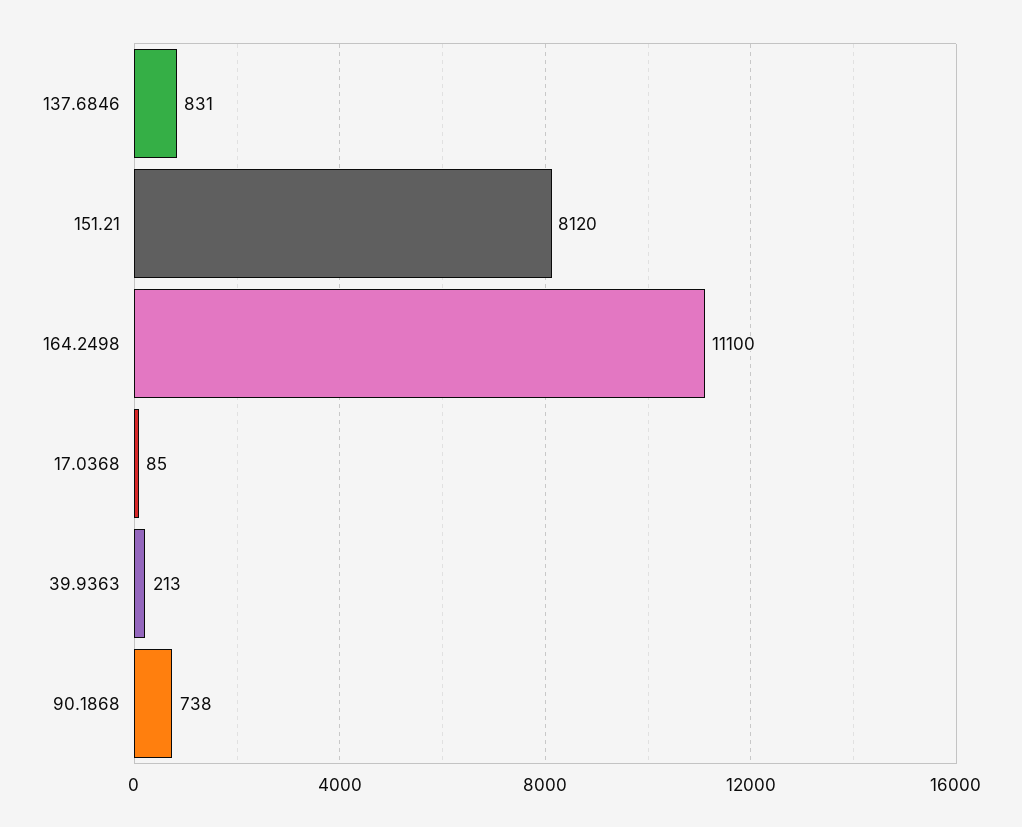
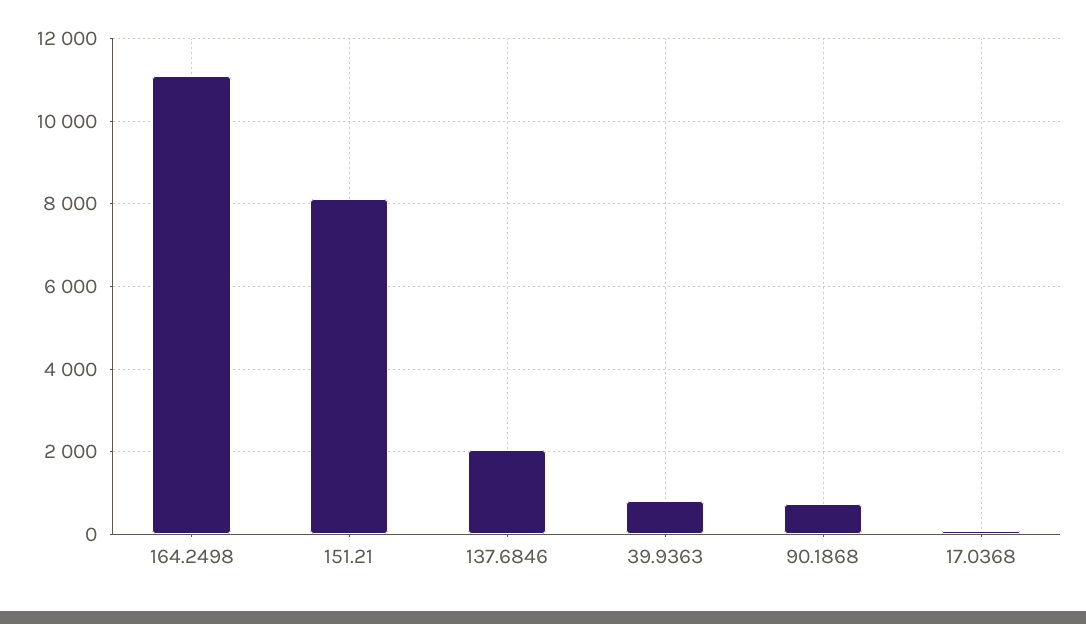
  {
-   "137.6846": 831,
+   "137.6846": 2000,
    "151.21": 8120,
    "164.2498": 11100,
    "17.0368": 85,
-   "39.9363": 213,
+   "39.9363": 800,
    "90.1868": 738
  }

